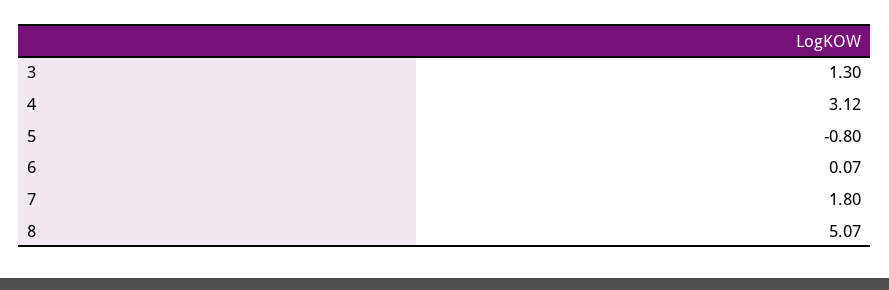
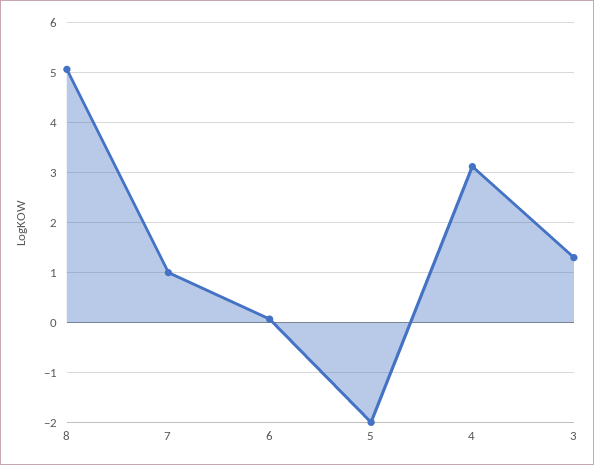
  {
    "3": 1.3,
    "4": 3.12,
-   "5": -0.8,
+   "5": -2,
    "6": 0.07,
-   "7": 1.8,
+   "7": 1,
    "8": 5.07
  }

